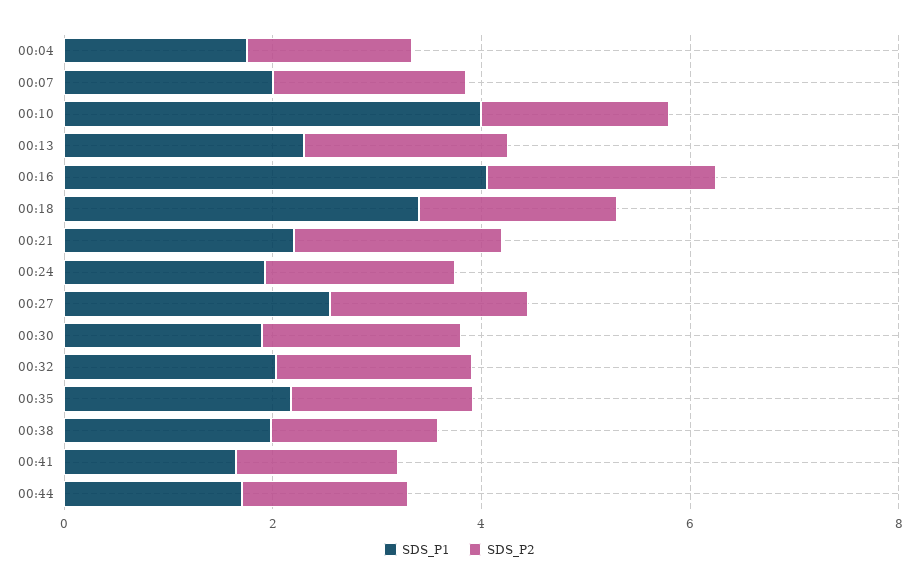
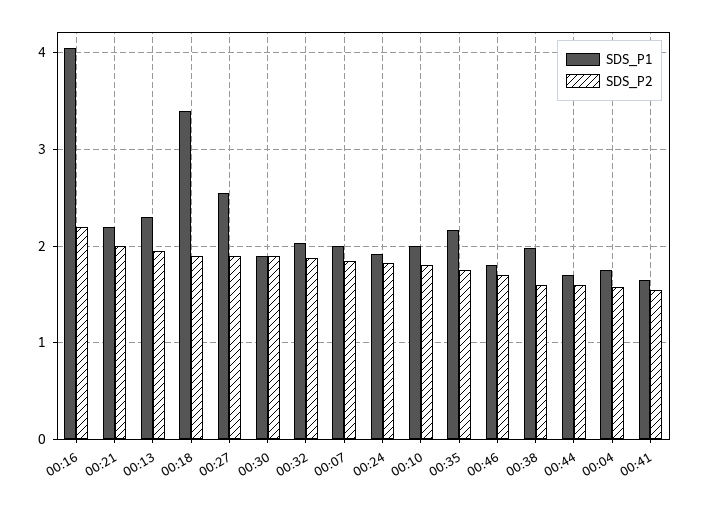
  {
    "SDS_P1": {
      "00:04": 1.8,
      "00:07": 2,
-     "00:10": 4,
+     "00:10": 2,
      "00:13": 2.3,
      "00:16": 4.1,
      "00:18": 3.4,
      "00:21": 2.2,
      "00:24": 1.9,
      "00:27": 2.6,
      "00:30": 1.9,
      "00:32": 2,
      "00:35": 2.2,
      "00:38": 2,
      "00:41": 1.7,
-     "00:44": 1.7
+     "00:44": 1.7,
+     "00:46": 1.8
    },
    "SDS_P2": {
      "00:04": 1.6,
      "00:07": 1.9,
      "00:10": 1.8,
      "00:13": 2,
      "00:16": 2.2,
      "00:18": 1.9,
      "00:21": 2,
      "00:24": 1.8,
      "00:27": 1.9,
      "00:30": 1.9,
      "00:32": 1.9,
      "00:35": 1.8,
      "00:38": 1.6,
      "00:41": 1.6,
-     "00:44": 1.6
+     "00:44": 1.6,
+     "00:46": 1.7
    }
  }

